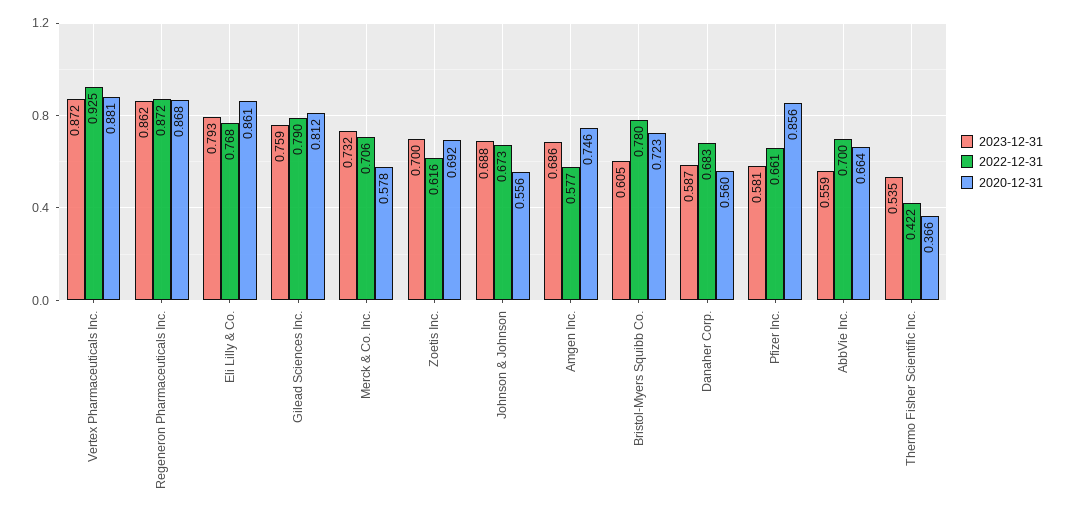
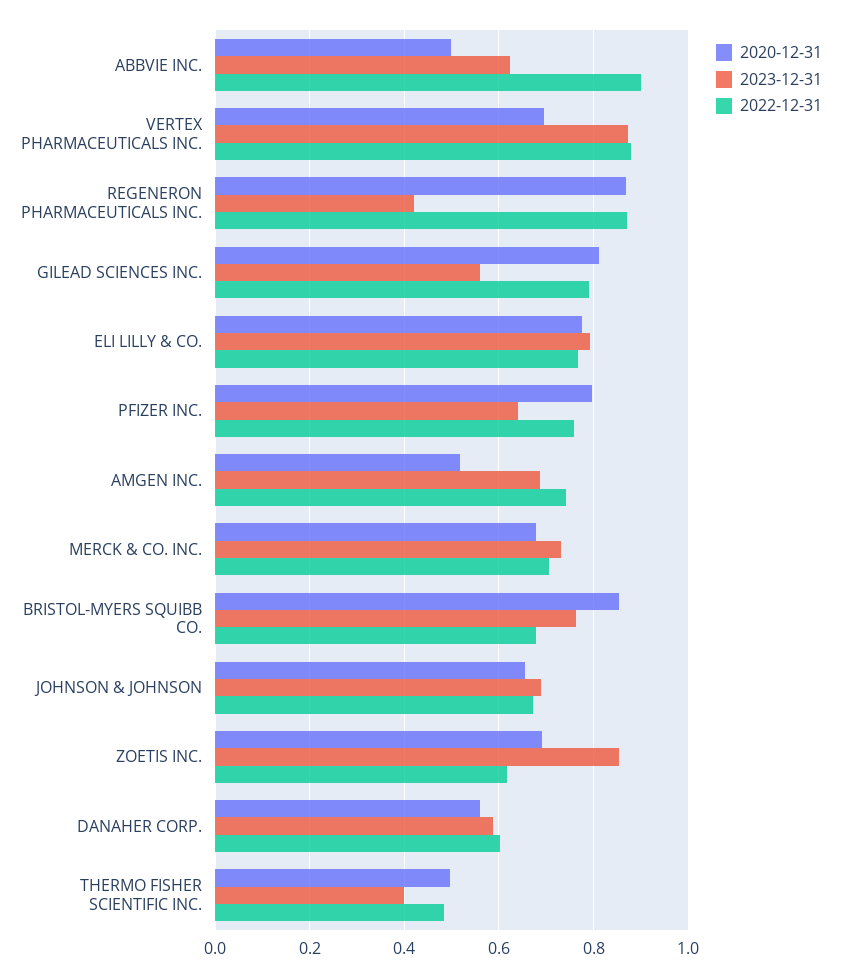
  {
    "2023-12-31": {
      "Vertex Pharmaceuticals Inc.": 0.872,
-     "Regeneron Pharmaceuticals Inc.": 0.862,
+     "Regeneron Pharmaceuticals Inc.": 0.42,
      "Eli Lilly & Co.": 0.793,
-     "Gilead Sciences Inc.": 0.759,
+     "Gilead Sciences Inc.": 0.56,
      "Merck & Co. Inc.": 0.732,
-     "Zoetis Inc.": 0.7,
+     "Zoetis Inc.": 0.86,
      "Johnson & Johnson": 0.688,
      "Amgen Inc.": 0.686,
-     "Bristol-Myers Squibb Co.": 0.605,
+     "Bristol-Myers Squibb Co.": 0.76,
      "Danaher Corp.": 0.587,
-     "Pfizer Inc.": 0.581,
+     "Pfizer Inc.": 0.64,
-     "AbbVie Inc.": 0.559,
+     "AbbVie Inc.": 0.62,
-     "Thermo Fisher Scientific Inc.": 0.535
+     "Thermo Fisher Scientific Inc.": 0.4
    },
    "2022-12-31": {
-     "Vertex Pharmaceuticals Inc.": 0.925,
+     "Vertex Pharmaceuticals Inc.": 0.88,
      "Regeneron Pharmaceuticals Inc.": 0.872,
      "Eli Lilly & Co.": 0.768,
      "Gilead Sciences Inc.": 0.79,
      "Merck & Co. Inc.": 0.706,
      "Zoetis Inc.": 0.616,
      "Johnson & Johnson": 0.673,
-     "Amgen Inc.": 0.577,
+     "Amgen Inc.": 0.74,
-     "Bristol-Myers Squibb Co.": 0.78,
+     "Bristol-Myers Squibb Co.": 0.68,
-     "Danaher Corp.": 0.683,
+     "Danaher Corp.": 0.6,
-     "Pfizer Inc.": 0.661,
+     "Pfizer Inc.": 0.76,
-     "AbbVie Inc.": 0.7,
+     "AbbVie Inc.": 0.9,
-     "Thermo Fisher Scientific Inc.": 0.422
+     "Thermo Fisher Scientific Inc.": 0.48
    },
    "2020-12-31": {
-     "Vertex Pharmaceuticals Inc.": 0.881,
+     "Vertex Pharmaceuticals Inc.": 0.7,
      "Regeneron Pharmaceuticals Inc.": 0.868,
-     "Eli Lilly & Co.": 0.861,
+     "Eli Lilly & Co.": 0.78,
      "Gilead Sciences Inc.": 0.812,
-     "Merck & Co. Inc.": 0.578,
+     "Merck & Co. Inc.": 0.68,
      "Zoetis Inc.": 0.692,
-     "Johnson & Johnson": 0.556,
+     "Johnson & Johnson": 0.66,
-     "Amgen Inc.": 0.746,
+     "Amgen Inc.": 0.52,
-     "Bristol-Myers Squibb Co.": 0.723,
+     "Bristol-Myers Squibb Co.": 0.86,
      "Danaher Corp.": 0.56,
-     "Pfizer Inc.": 0.856,
+     "Pfizer Inc.": 0.8,
-     "AbbVie Inc.": 0.664,
+     "AbbVie Inc.": 0.5,
-     "Thermo Fisher Scientific Inc.": 0.366
+     "Thermo Fisher Scientific Inc.": 0.5
    }
  }

